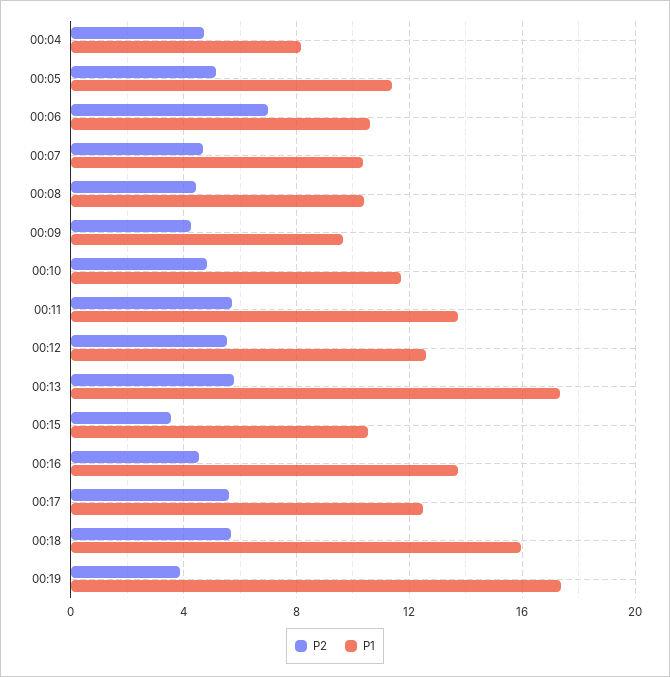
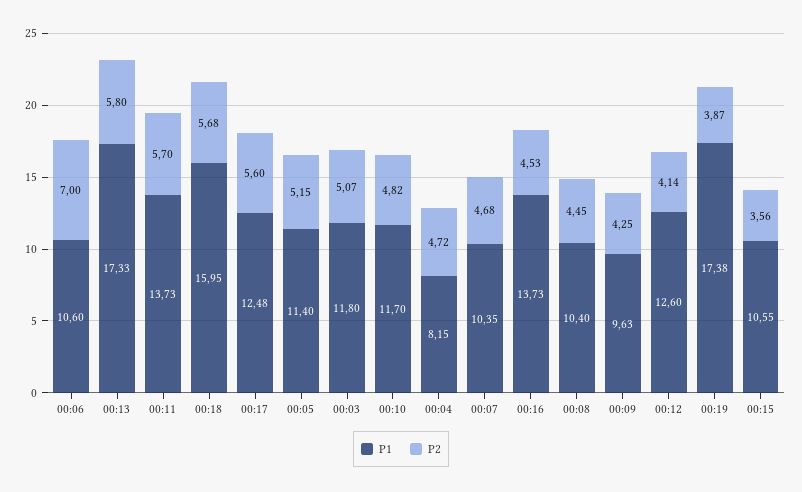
  {
    "P2": {
      "00:04": 4.72,
      "00:05": 5.15,
      "00:06": 7,
      "00:07": 4.68,
      "00:08": 4.45,
      "00:09": 4.25,
      "00:10": 4.82,
      "00:11": 5.7,
-     "00:12": 5.5,
+     "00:12": 4.14,
      "00:13": 5.8,
      "00:15": 3.56,
      "00:16": 4.53,
      "00:17": 5.6,
      "00:18": 5.68,
-     "00:19": 3.87
+     "00:19": 3.87,
+     "00:03": 5.07
    },
    "P1": {
      "00:04": 8.15,
      "00:05": 11.4,
      "00:06": 10.6,
      "00:07": 10.35,
      "00:08": 10.4,
      "00:09": 9.63,
      "00:10": 11.7,
      "00:11": 13.73,
      "00:12": 12.6,
      "00:13": 17.33,
      "00:15": 10.55,
      "00:16": 13.73,
      "00:17": 12.48,
      "00:18": 15.95,
-     "00:19": 17.38
+     "00:19": 17.38,
+     "00:03": 11.8
    }
  }

